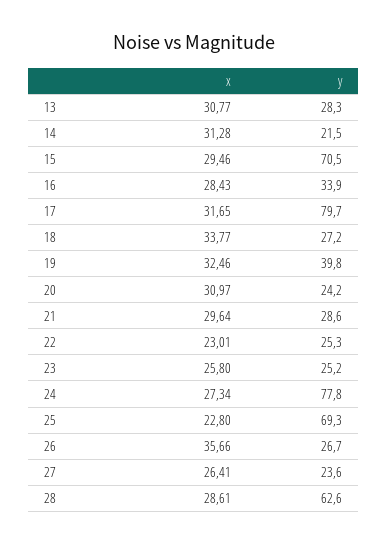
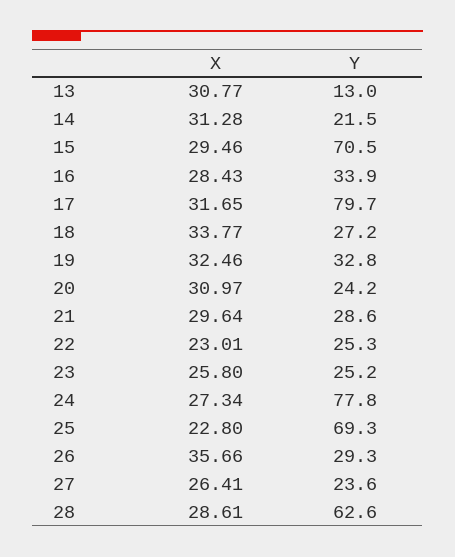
  {
    "x": {
      "13": 30.77,
      "14": 31.28,
      "15": 29.46,
      "16": 28.43,
      "17": 31.65,
      "18": 33.77,
      "19": 32.46,
      "20": 30.97,
      "21": 29.64,
      "22": 23.01,
      "23": 25.8,
      "24": 27.34,
      "25": 22.8,
      "26": 35.66,
      "27": 26.41,
      "28": 28.61
    },
    "y": {
-     "13": 28.3,
+     "13": 13,
      "14": 21.5,
      "15": 70.5,
      "16": 33.9,
      "17": 79.7,
      "18": 27.2,
-     "19": 39.8,
+     "19": 32.8,
      "20": 24.2,
      "21": 28.6,
      "22": 25.3,
      "23": 25.2,
      "24": 77.8,
      "25": 69.3,
-     "26": 26.7,
+     "26": 29.3,
      "27": 23.6,
      "28": 62.6
    }
  }

